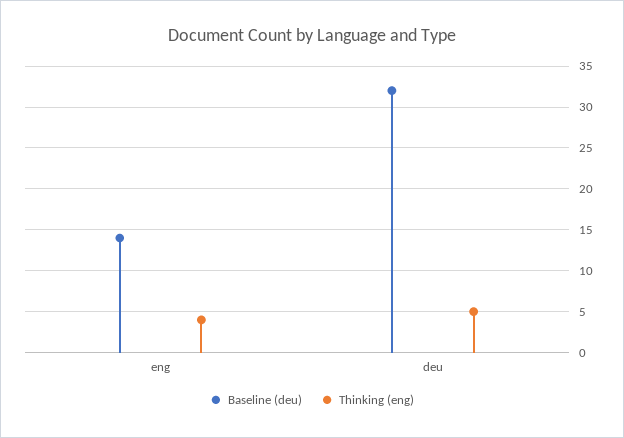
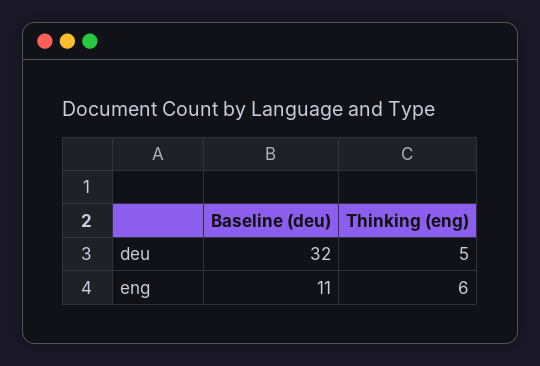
  {
    "Baseline (deu)": {
-     "eng": 14,
+     "eng": 11,
      "deu": 32
    },
    "Thinking (eng)": {
-     "eng": 4,
+     "eng": 6,
      "deu": 5
    }
  }

